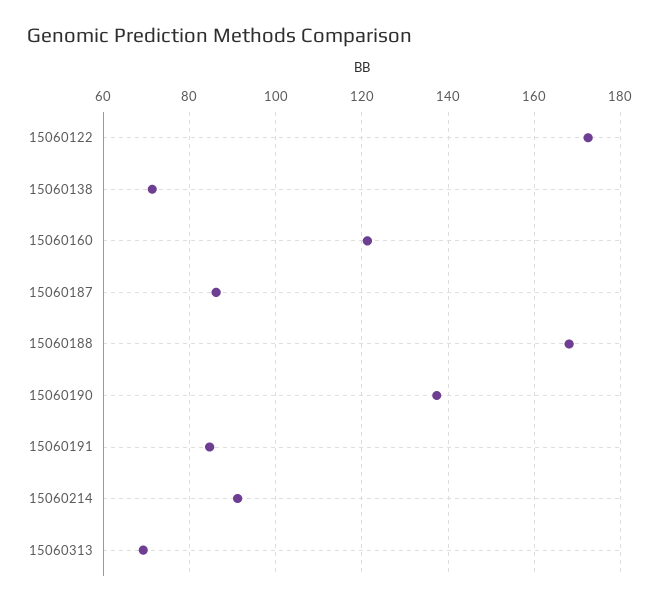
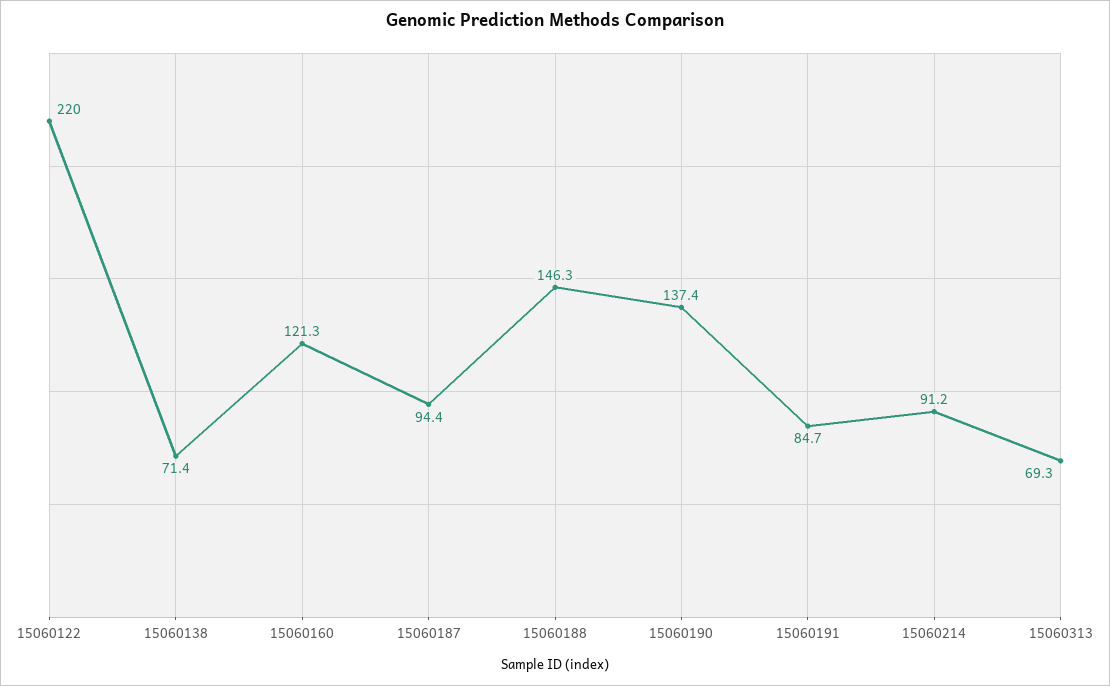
  {
-   "15060122": 172,
+   "15060122": 220,
    "15060138": 71.4,
    "15060160": 121.3,
-   "15060187": 86,
+   "15060187": 94.4,
-   "15060188": 168,
+   "15060188": 146.3,
    "15060190": 137.4,
    "15060191": 84.7,
    "15060214": 91.2,
    "15060313": 69.3
  }

